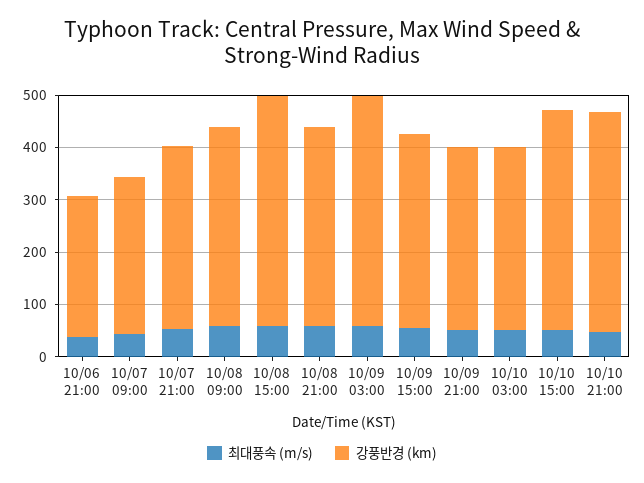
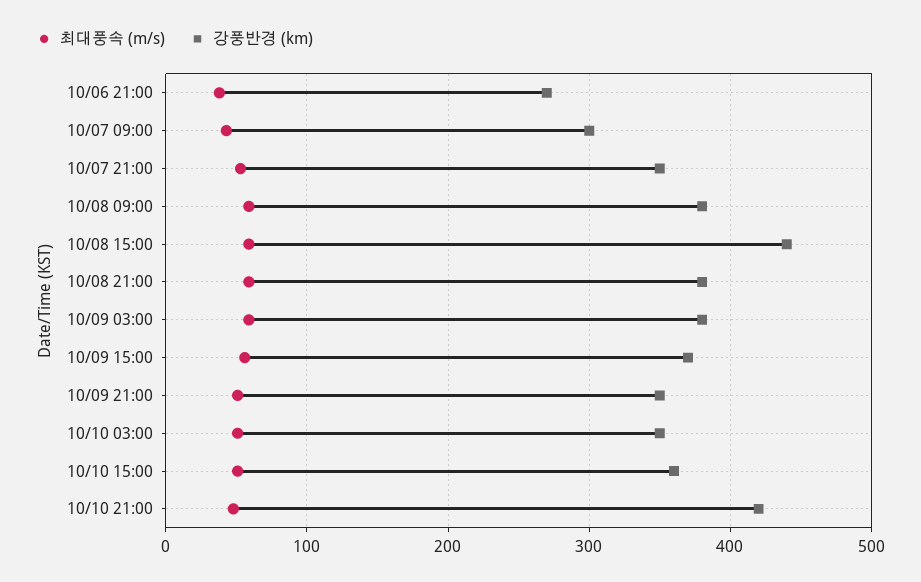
  {
    "최대풍속 (m/s)": {
      "10/06 21:00": 40,
      "10/07 09:00": 40,
      "10/07 21:00": 50,
      "10/08 09:00": 60,
      "10/08 15:00": 60,
      "10/08 21:00": 60,
      "10/09 03:00": 60,
      "10/09 15:00": 60,
      "10/09 21:00": 50,
      "10/10 03:00": 50,
      "10/10 15:00": 50,
      "10/10 21:00": 50
    },
    "강풍반경 (km)": {
      "10/06 21:00": 270,
      "10/07 09:00": 300,
      "10/07 21:00": 350,
      "10/08 09:00": 380,
      "10/08 15:00": 440,
      "10/08 21:00": 380,
-     "10/09 03:00": 440,
+     "10/09 03:00": 380,
      "10/09 15:00": 370,
      "10/09 21:00": 350,
      "10/10 03:00": 350,
-     "10/10 15:00": 420,
+     "10/10 15:00": 360,
      "10/10 21:00": 420
    }
  }

